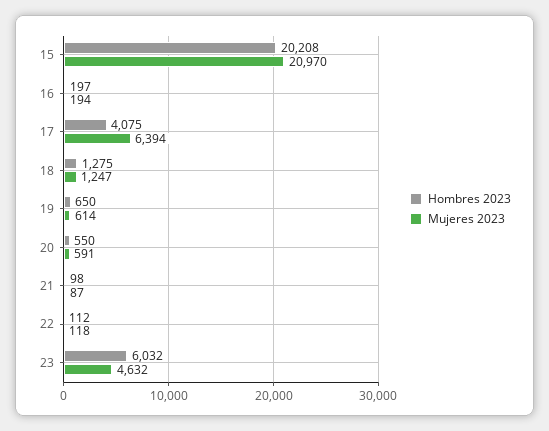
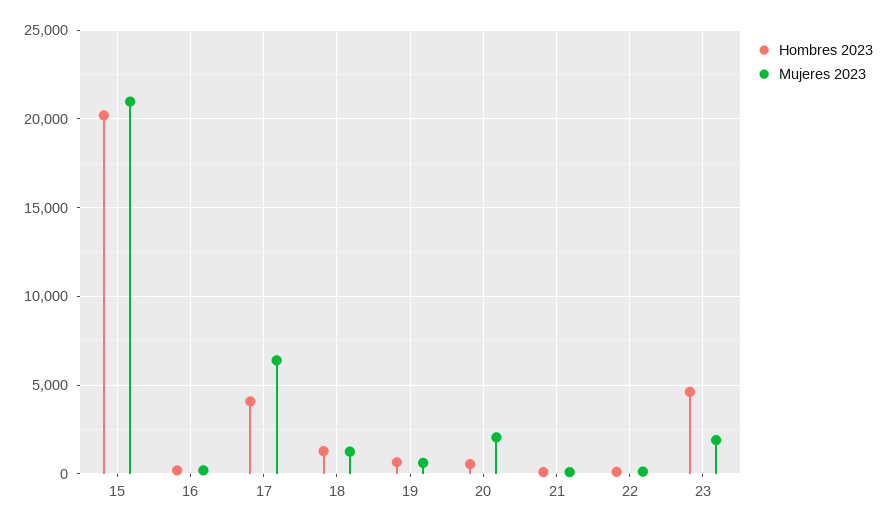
  {
    "Hombres 2023": {
      "15": 20208,
      "16": 197,
      "17": 4075,
      "18": 1275,
      "19": 650,
      "20": 550,
      "21": 98,
      "22": 112,
-     "23": 6032
+     "23": 4500
    },
    "Mujeres 2023": {
      "15": 20970,
      "16": 194,
      "17": 6394,
      "18": 1247,
      "19": 614,
-     "20": 591,
+     "20": 2000,
      "21": 87,
      "22": 118,
-     "23": 4632
+     "23": 2000
    }
  }

